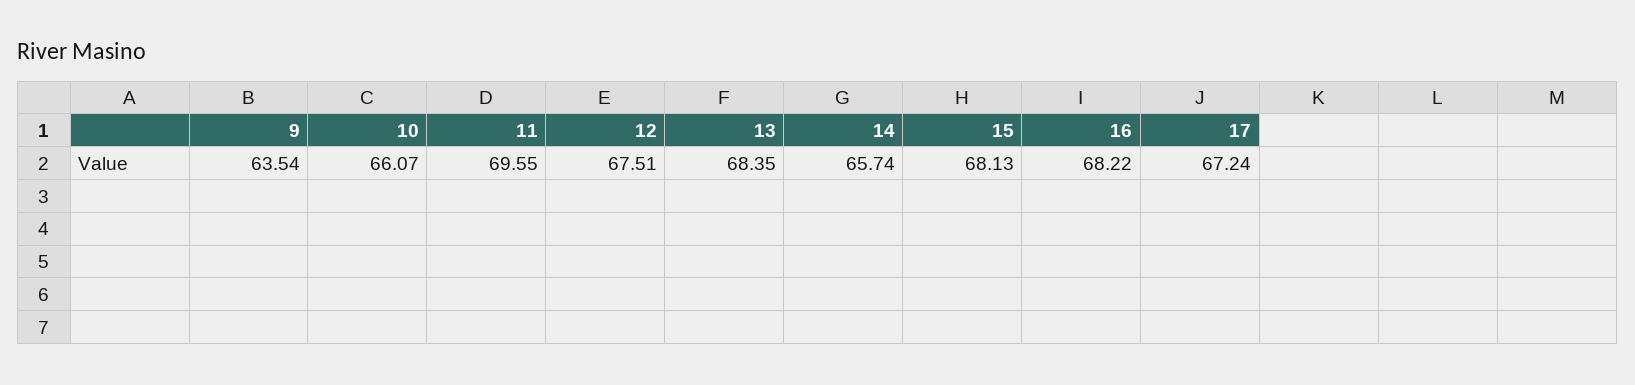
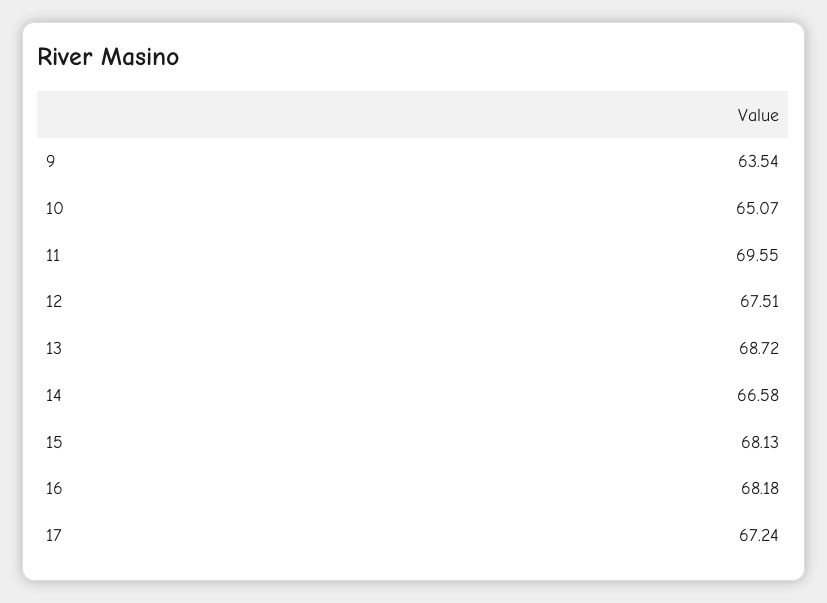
  {
    "9": 63.54,
-   "10": 66.07,
+   "10": 65.07,
    "11": 69.55,
    "12": 67.51,
-   "13": 68.35,
+   "13": 68.72,
-   "14": 65.74,
+   "14": 66.58,
    "15": 68.13,
-   "16": 68.22,
+   "16": 68.18,
    "17": 67.24
  }

